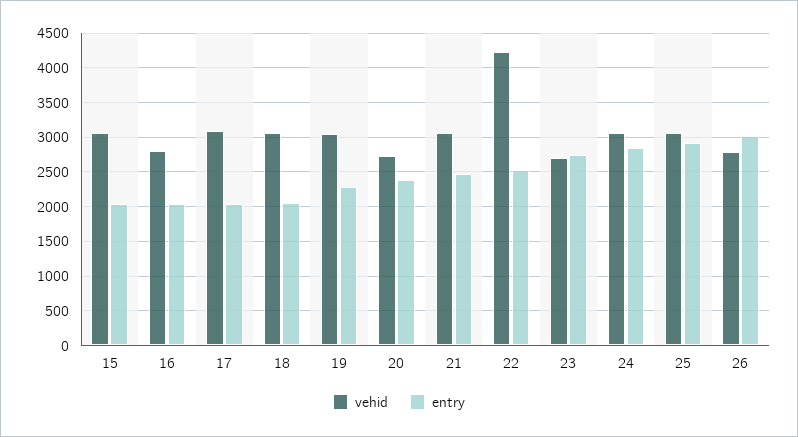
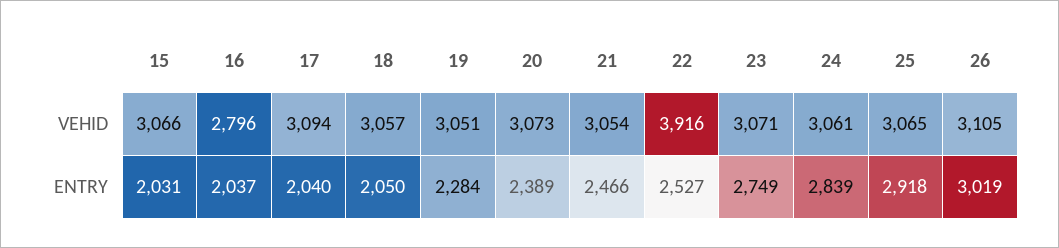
  {
    "vehid": {
      "15": 3066,
      "16": 2796,
      "17": 3094,
      "18": 3057,
      "19": 3051,
-     "20": 2700,
+     "20": 3073,
      "21": 3054,
-     "22": 4200,
+     "22": 3916,
-     "23": 2700,
+     "23": 3071,
      "24": 3061,
      "25": 3065,
-     "26": 2800
+     "26": 3105
    },
    "entry": {
      "15": 2031,
      "16": 2037,
      "17": 2040,
      "18": 2050,
      "19": 2284,
      "20": 2389,
      "21": 2466,
      "22": 2527,
      "23": 2749,
      "24": 2839,
      "25": 2918,
      "26": 3019
    }
  }

